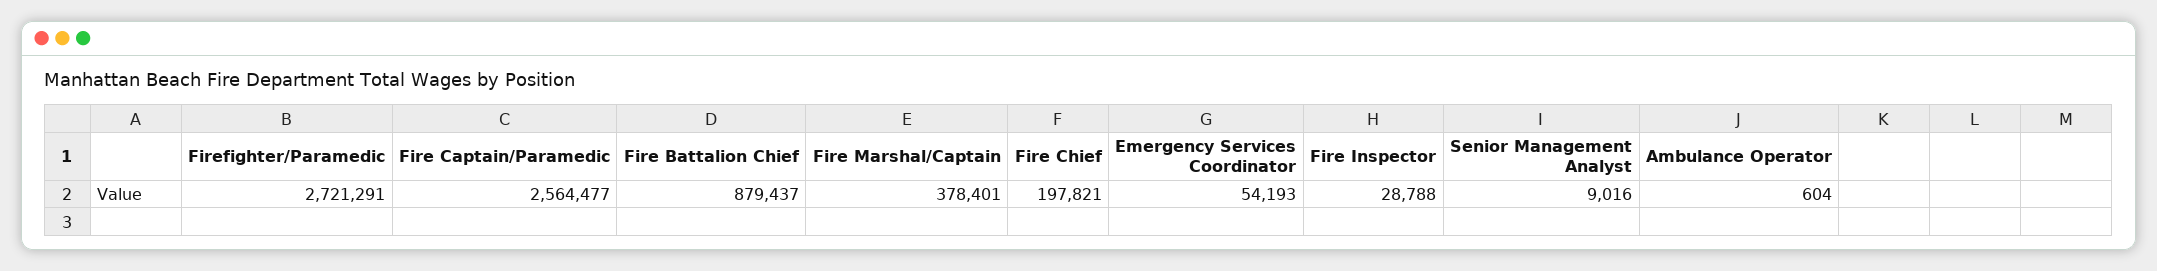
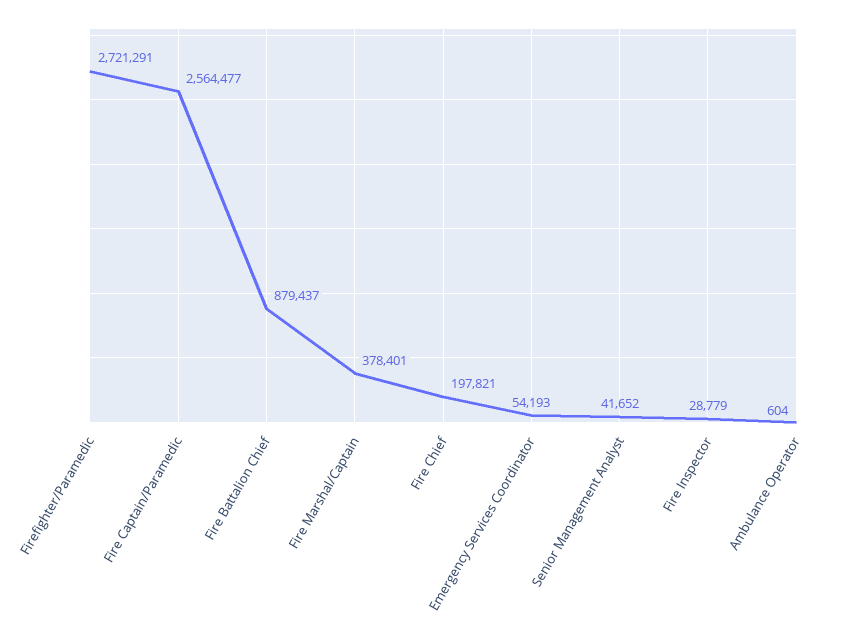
  {
    "Firefighter/Paramedic": 2721291,
    "Fire Captain/Paramedic": 2564477,
    "Fire Battalion Chief": 879437,
    "Fire Marshal/Captain": 378401,
    "Fire Chief": 197821,
    "Emergency Services Coordinator": 54193,
-   "Fire Inspector": 28788,
+   "Fire Inspector": 28779,
-   "Senior Management Analyst": 9016,
+   "Senior Management Analyst": 41652,
    "Ambulance Operator": 604
  }

